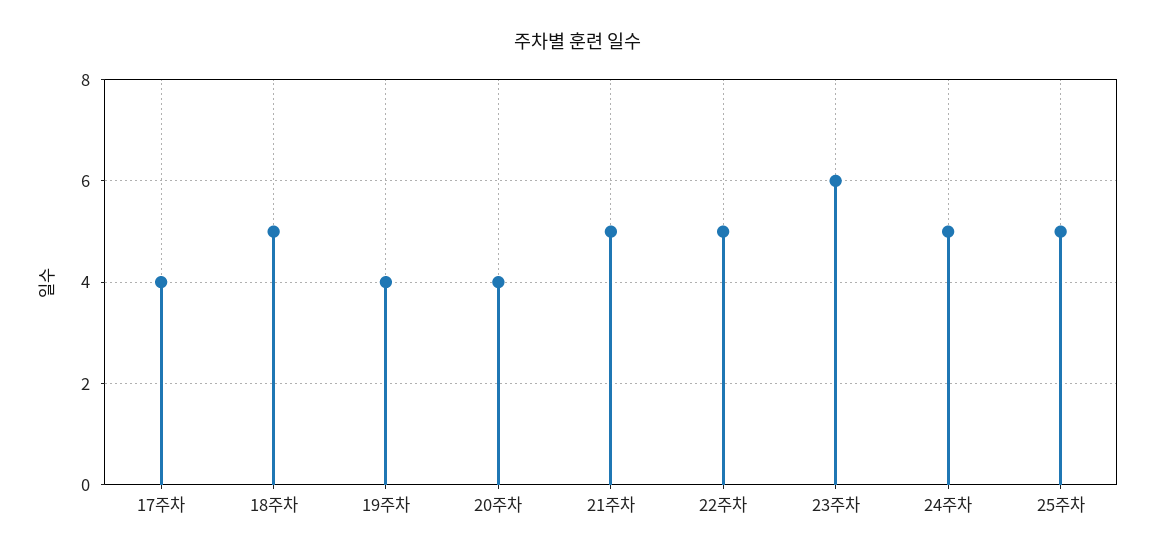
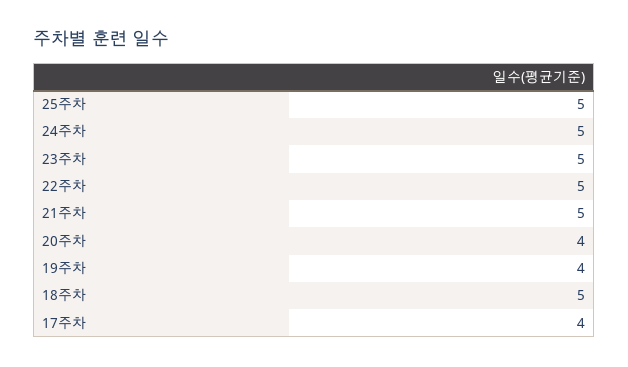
  {
    "17주차": 4,
    "18주차": 5,
    "19주차": 4,
    "20주차": 4,
    "21주차": 5,
    "22주차": 5,
-   "23주차": 6,
+   "23주차": 5,
    "24주차": 5,
    "25주차": 5
  }

